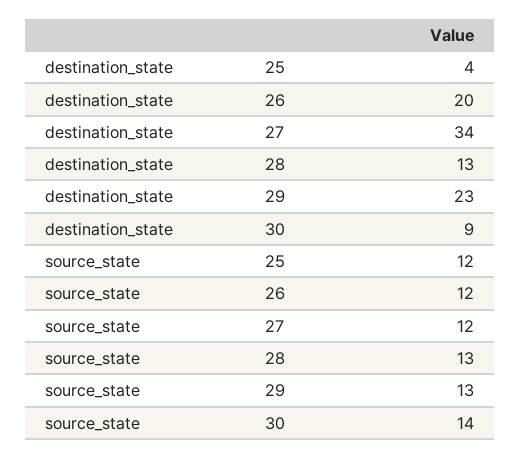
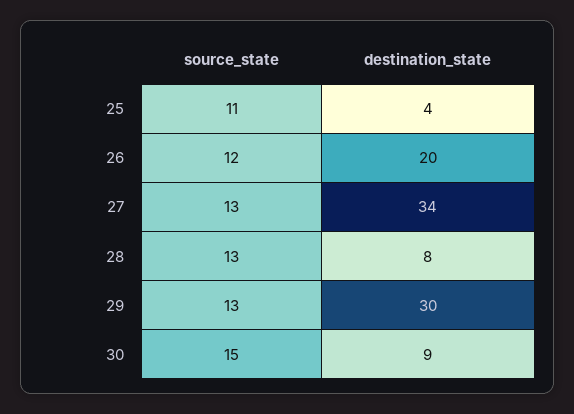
  {
    "destination_state": {
      "25": 4,
      "26": 20,
      "27": 34,
-     "28": 13,
+     "28": 8,
-     "29": 23,
+     "29": 30,
      "30": 9
    },
    "source_state": {
-     "25": 12,
+     "25": 11,
      "26": 12,
-     "27": 12,
+     "27": 13,
      "28": 13,
      "29": 13,
-     "30": 14
+     "30": 15
    }
  }

